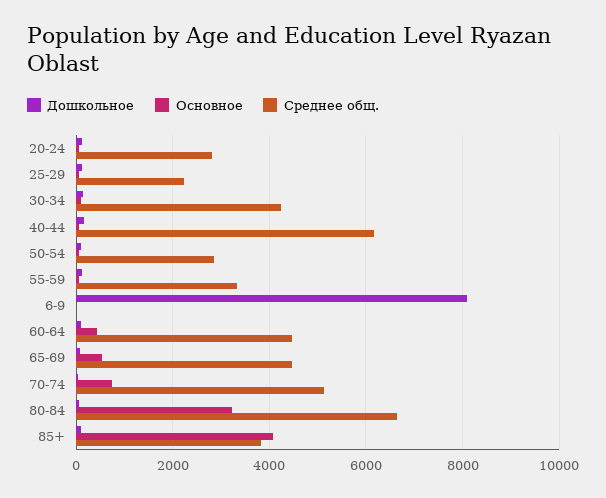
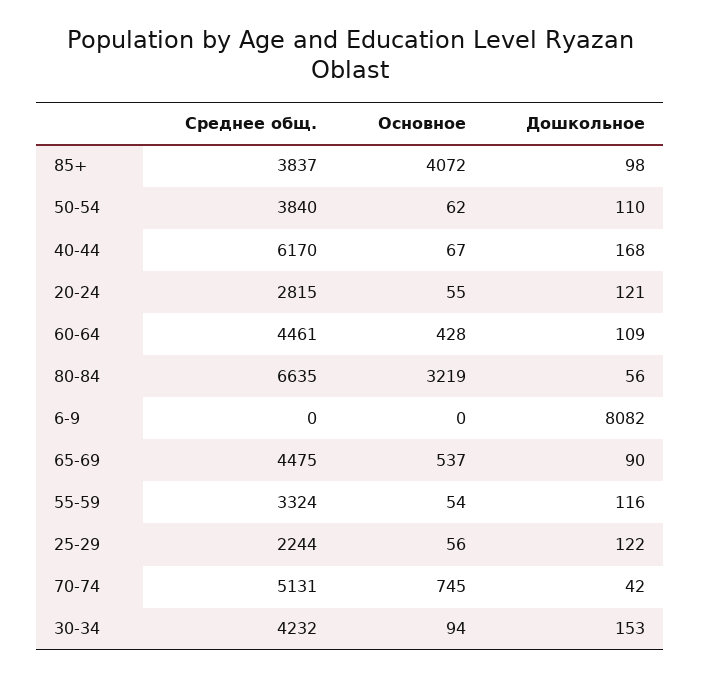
  {
    "Дошкольное": {
      "20-24": 121,
      "25-29": 122,
      "30-34": 153,
      "40-44": 168,
      "50-54": 110,
      "55-59": 116,
      "6-9": 8082,
      "60-64": 109,
      "65-69": 90,
      "70-74": 42,
      "80-84": 56,
      "85+": 98
    },
    "Основное": {
      "20-24": 55,
      "25-29": 56,
      "30-34": 94,
      "40-44": 67,
      "50-54": 62,
      "55-59": 54,
      "6-9": 0,
      "60-64": 428,
      "65-69": 537,
      "70-74": 745,
      "80-84": 3219,
      "85+": 4072
    },
    "Среднее общ.": {
      "20-24": 2815,
      "25-29": 2244,
      "30-34": 4232,
      "40-44": 6170,
-     "50-54": 2800,
+     "50-54": 3840,
      "55-59": 3324,
      "6-9": 0,
      "60-64": 4461,
      "65-69": 4475,
      "70-74": 5131,
      "80-84": 6635,
      "85+": 3837
    }
  }

